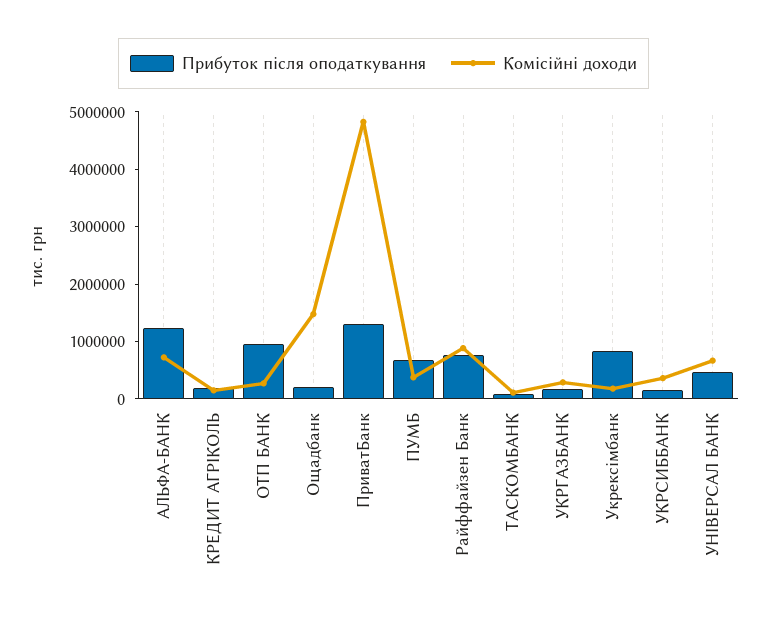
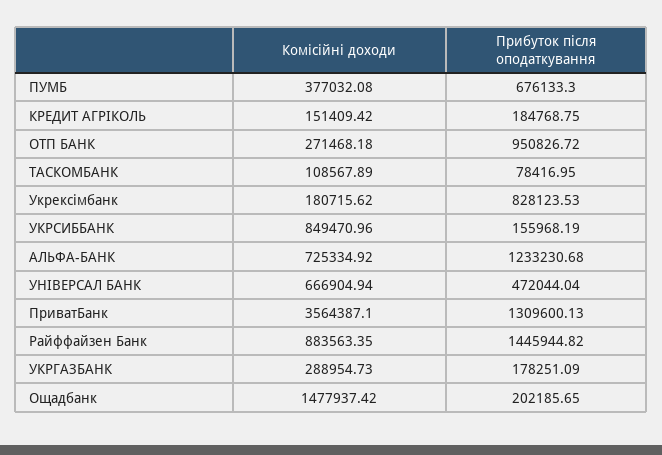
  {
    "Прибуток після оподаткування": {
      "АЛЬФА-БАНК": 1233230.68,
      "КРЕДИТ АГРІКОЛЬ": 184768.75,
      "ОТП БАНК": 950826.72,
      "Ощадбанк": 202185.65,
      "ПриватБанк": 1309600.13,
      "ПУМБ": 676133.3,
-     "Райффайзен Банк": 800000,
+     "Райффайзен Банк": 1445944.82,
      "ТАСКОМБАНК": 78416.95,
      "УКРГАЗБАНК": 178251.09,
      "Укрексімбанк": 828123.53,
      "УКРСИББАНК": 155968.19,
      "УНІВЕРСАЛ БАНК": 472044.04
    },
    "Комісійні доходи": {
      "АЛЬФА-БАНК": 725334.92,
      "КРЕДИТ АГРІКОЛЬ": 151409.42,
      "ОТП БАНК": 271468.18,
      "Ощадбанк": 1477937.42,
-     "ПриватБанк": 4800000,
+     "ПриватБанк": 3564387.1,
      "ПУМБ": 377032.08,
      "Райффайзен Банк": 883563.35,
      "ТАСКОМБАНК": 108567.89,
      "УКРГАЗБАНК": 288954.73,
      "Укрексімбанк": 180715.62,
-     "УКРСИББАНК": 400000,
+     "УКРСИББАНК": 849470.96,
      "УНІВЕРСАЛ БАНК": 666904.94
    }
  }

